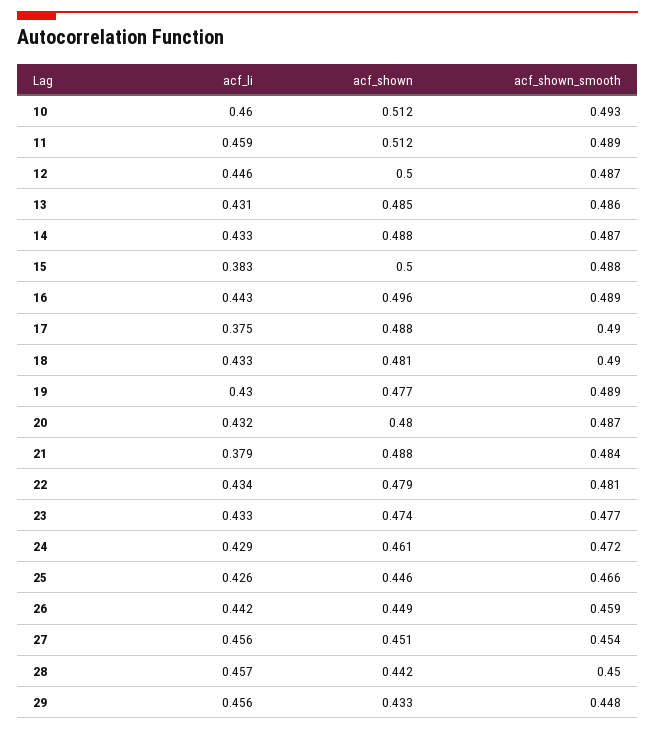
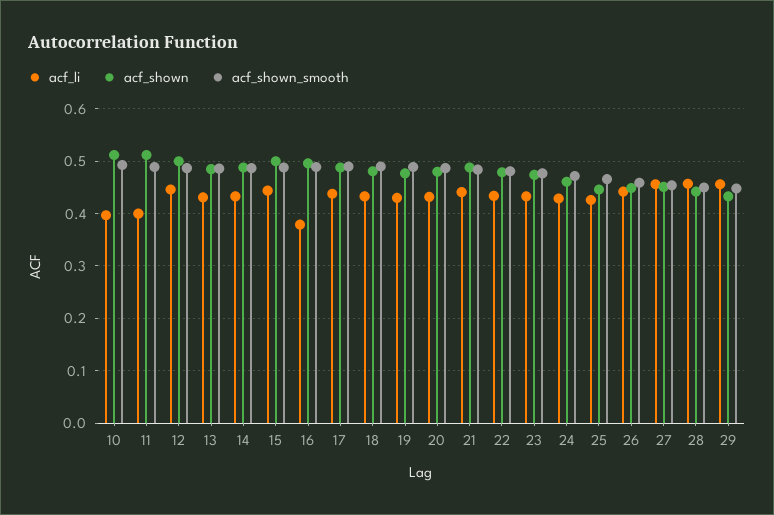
  {
    "acf_li": {
-     "10": 0.46,
+     "10": 0.4,
-     "11": 0.459,
+     "11": 0.4,
      "12": 0.446,
      "13": 0.431,
      "14": 0.433,
-     "15": 0.383,
+     "15": 0.44,
-     "16": 0.443,
+     "16": 0.38,
-     "17": 0.375,
+     "17": 0.44,
      "18": 0.433,
      "19": 0.43,
      "20": 0.432,
-     "21": 0.379,
+     "21": 0.44,
      "22": 0.434,
      "23": 0.433,
      "24": 0.429,
      "25": 0.426,
      "26": 0.442,
      "27": 0.456,
      "28": 0.457,
      "29": 0.456
    },
    "acf_shown": {
      "10": 0.512,
      "11": 0.512,
      "12": 0.5,
      "13": 0.485,
      "14": 0.488,
      "15": 0.5,
      "16": 0.496,
      "17": 0.488,
      "18": 0.481,
      "19": 0.477,
      "20": 0.48,
      "21": 0.488,
      "22": 0.479,
      "23": 0.474,
      "24": 0.461,
      "25": 0.446,
      "26": 0.449,
      "27": 0.451,
      "28": 0.442,
      "29": 0.433
    },
    "acf_shown_smooth": {
      "10": 0.493,
      "11": 0.489,
      "12": 0.487,
      "13": 0.486,
      "14": 0.487,
      "15": 0.488,
      "16": 0.489,
      "17": 0.49,
      "18": 0.49,
      "19": 0.489,
      "20": 0.487,
      "21": 0.484,
      "22": 0.481,
      "23": 0.477,
      "24": 0.472,
      "25": 0.466,
      "26": 0.459,
      "27": 0.454,
      "28": 0.45,
      "29": 0.448
    }
  }

